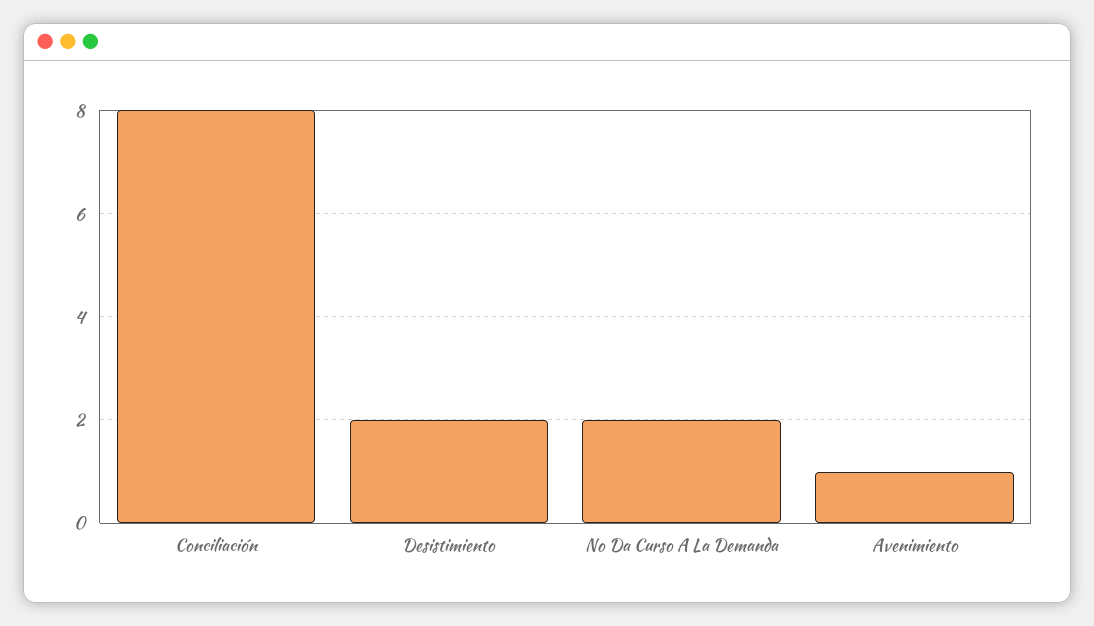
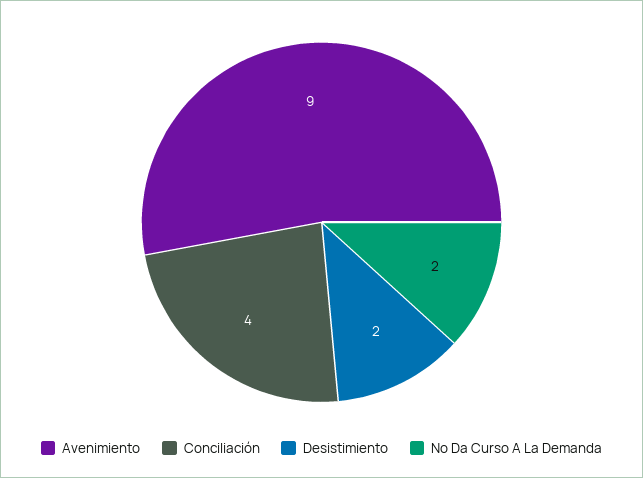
  {
-   "Conciliación": 8,
+   "Conciliación": 4,
    "Desistimiento": 2,
    "No Da Curso A La Demanda": 2,
-   "Avenimiento": 1
+   "Avenimiento": 9
  }

